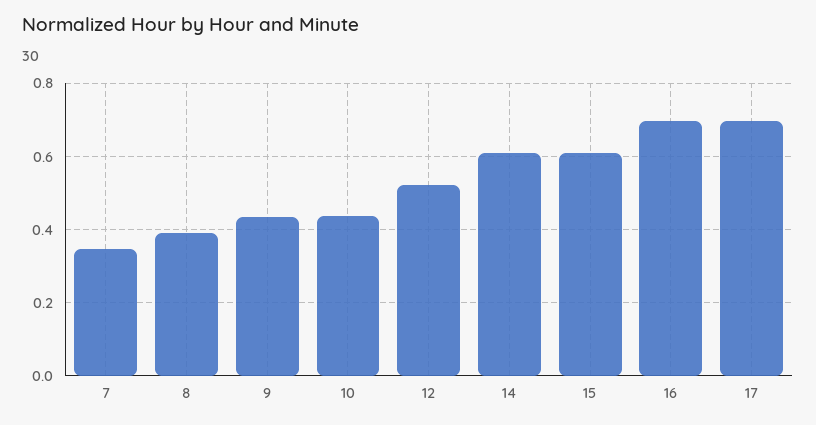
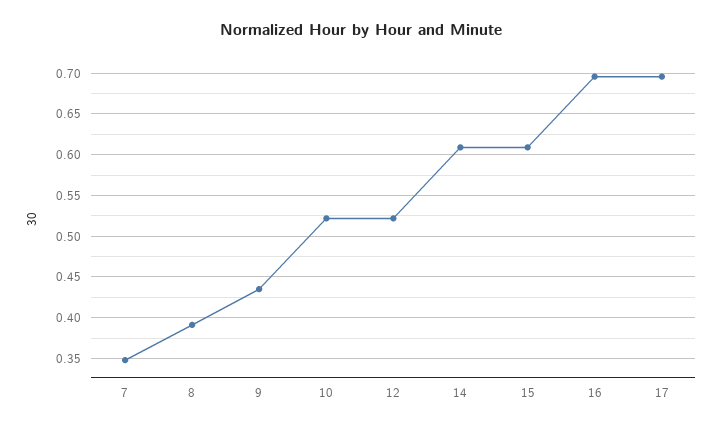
  {
    "7": 0.35,
    "8": 0.39,
    "9": 0.44,
-   "10": 0.44,
+   "10": 0.52,
    "12": 0.52,
    "14": 0.61,
    "15": 0.61,
    "16": 0.7,
    "17": 0.7
  }

